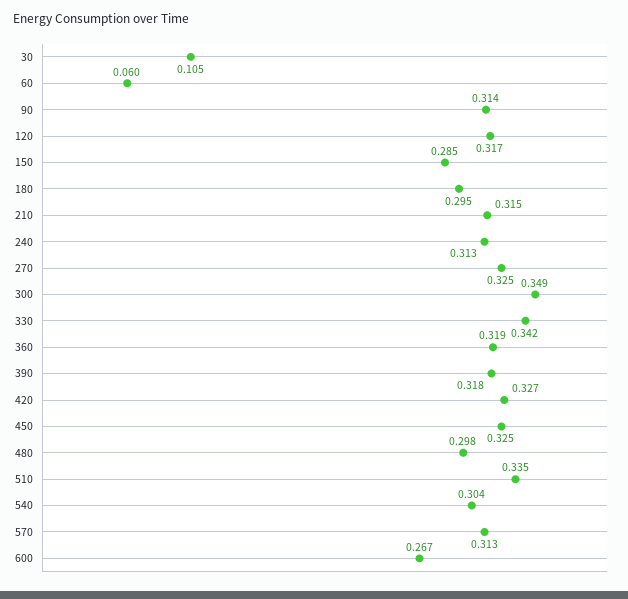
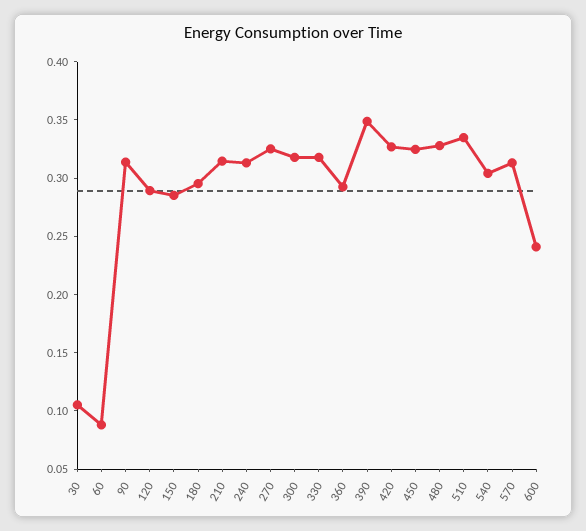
  {
    "30": 0.105,
-   "60": 0.06,
+   "60": 0.09,
    "90": 0.314,
-   "120": 0.317,
+   "120": 0.29,
    "150": 0.285,
    "180": 0.295,
    "210": 0.315,
    "240": 0.313,
    "270": 0.325,
-   "300": 0.349,
+   "300": 0.32,
-   "330": 0.342,
+   "330": 0.32,
-   "360": 0.319,
+   "360": 0.29,
-   "390": 0.318,
+   "390": 0.35,
    "420": 0.327,
    "450": 0.325,
-   "480": 0.298,
+   "480": 0.33,
    "510": 0.335,
    "540": 0.304,
    "570": 0.313,
-   "600": 0.267
+   "600": 0.24
  }

